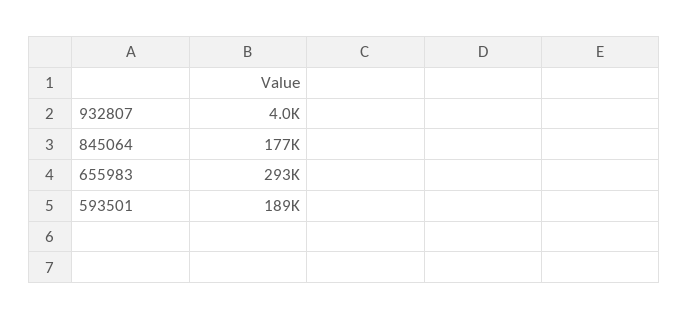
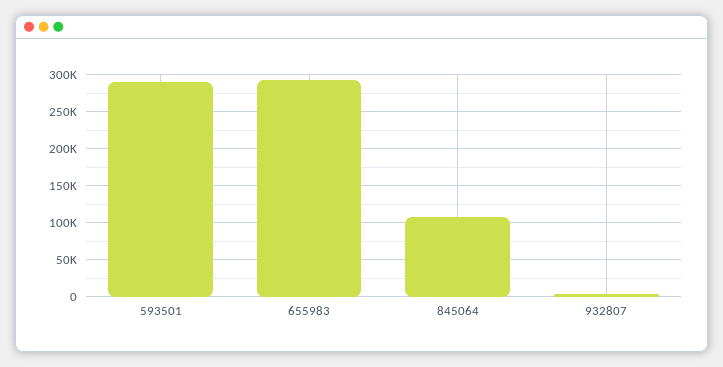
  {
    "932807": 4000,
-   "845064": 177000,
+   "845064": 110000,
    "655983": 293000,
-   "593501": 189000
+   "593501": 290000
  }

